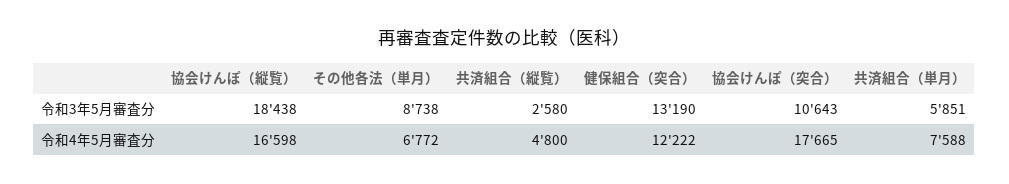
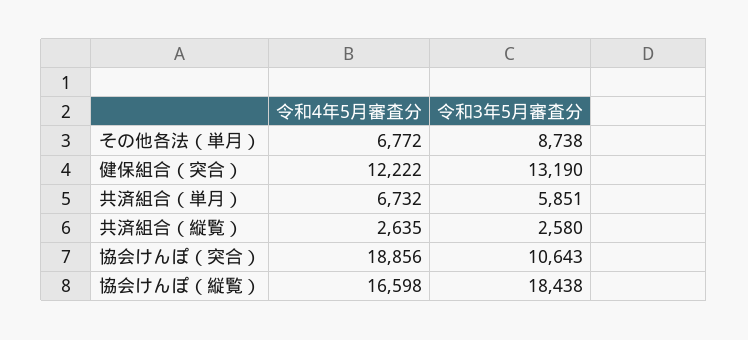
  {
    "協会けんぽ（縦覧）": {
      "令和3年5月審査分": 18438,
      "令和4年5月審査分": 16598
    },
    "その他各法（単月）": {
      "令和3年5月審査分": 8738,
      "令和4年5月審査分": 6772
    },
    "共済組合（縦覧）": {
      "令和3年5月審査分": 2580,
-     "令和4年5月審査分": 4800
+     "令和4年5月審査分": 2635
    },
    "健保組合（突合）": {
      "令和3年5月審査分": 13190,
      "令和4年5月審査分": 12222
    },
    "協会けんぽ（突合）": {
      "令和3年5月審査分": 10643,
-     "令和4年5月審査分": 17665
+     "令和4年5月審査分": 18856
    },
    "共済組合（単月）": {
      "令和3年5月審査分": 5851,
-     "令和4年5月審査分": 7588
+     "令和4年5月審査分": 6732
    }
  }

